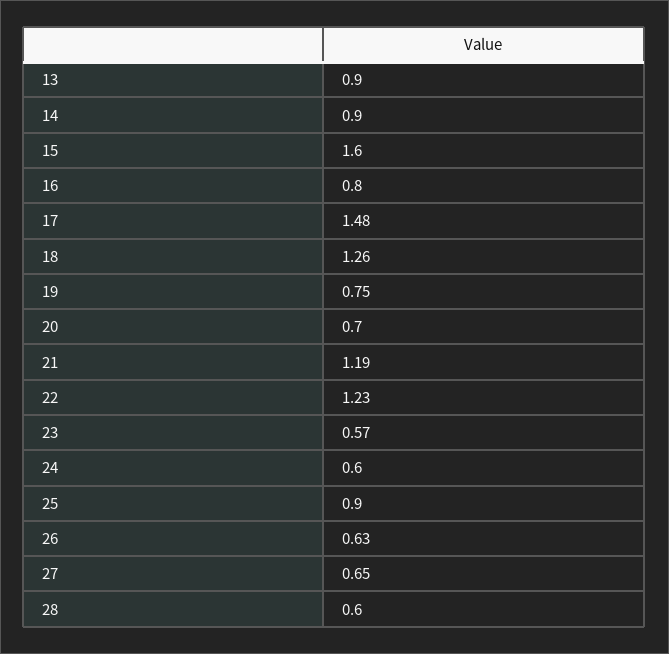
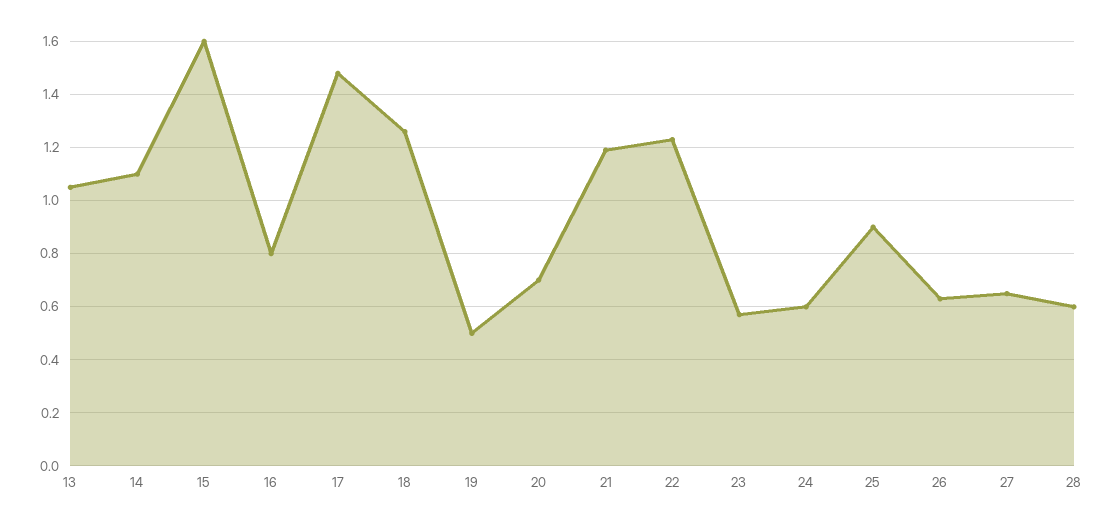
  {
-   "13": 0.9,
+   "13": 1.05,
-   "14": 0.9,
+   "14": 1.1,
    "15": 1.6,
    "16": 0.8,
    "17": 1.48,
    "18": 1.26,
-   "19": 0.75,
+   "19": 0.5,
    "20": 0.7,
    "21": 1.19,
    "22": 1.23,
    "23": 0.57,
    "24": 0.6,
    "25": 0.9,
    "26": 0.63,
    "27": 0.65,
    "28": 0.6
  }

